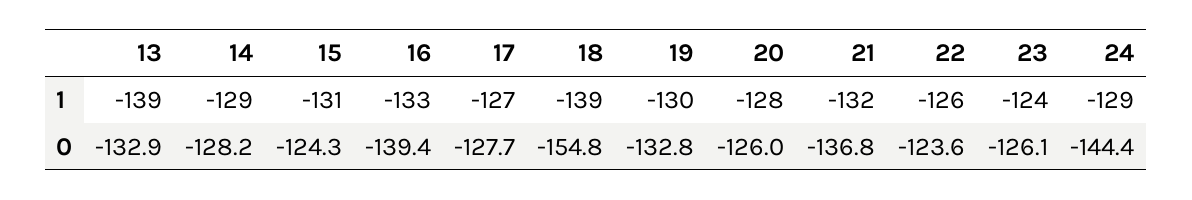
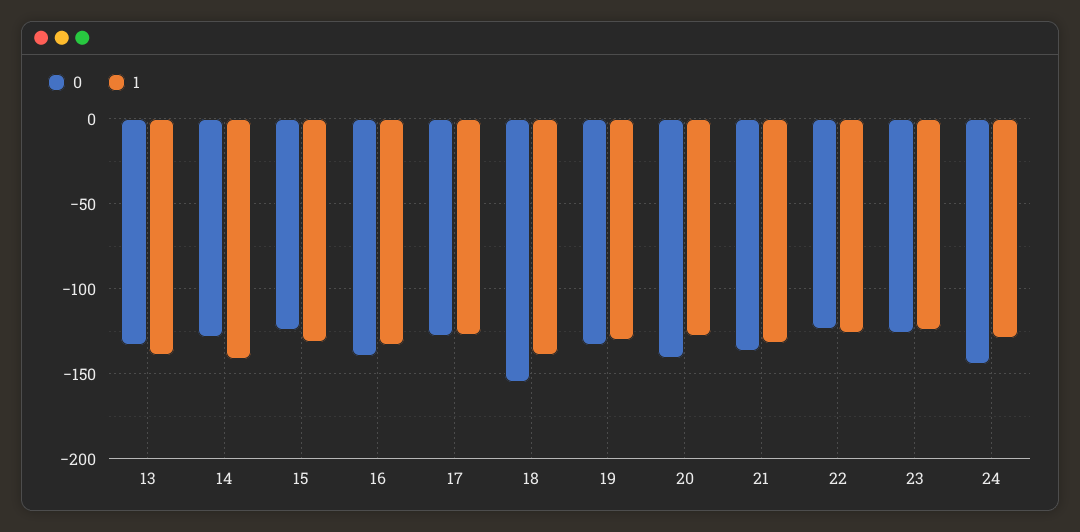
  {
    "1": {
      "13": -139,
-     "14": -129,
+     "14": -140,
      "15": -131,
      "16": -133,
      "17": -127,
      "18": -139,
      "19": -130,
      "20": -128,
      "21": -132,
      "22": -126,
      "23": -124,
      "24": -129
    },
    "0": {
      "13": -132.9,
      "14": -128.2,
      "15": -124.3,
      "16": -139.4,
      "17": -127.7,
      "18": -154.8,
      "19": -132.8,
-     "20": -126,
+     "20": -140,
      "21": -136.8,
      "22": -123.6,
      "23": -126.1,
      "24": -144.4
    }
  }

